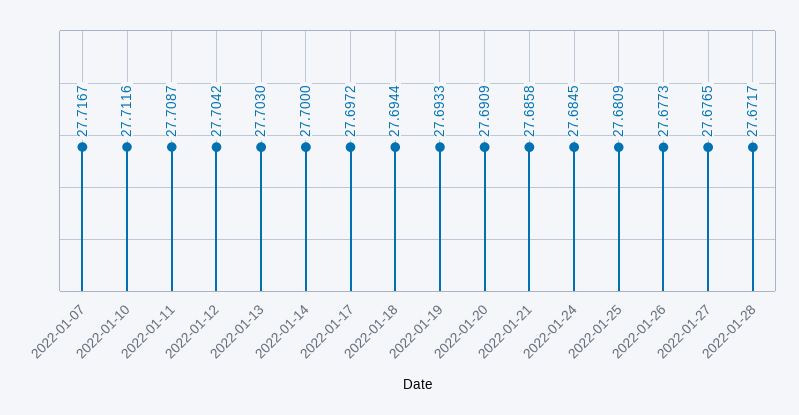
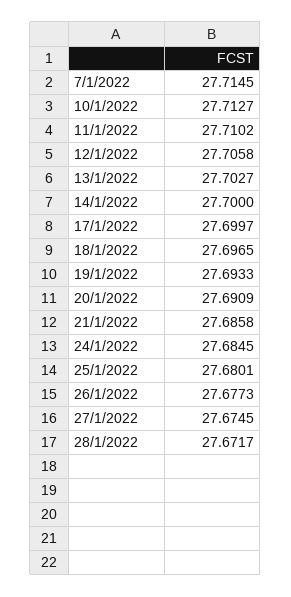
  {
-   "2022-01-07": 27.7167,
+   "2022-01-07": 27.7145,
-   "2022-01-10": 27.7116,
+   "2022-01-10": 27.7127,
-   "2022-01-11": 27.7087,
+   "2022-01-11": 27.7102,
-   "2022-01-12": 27.7042,
+   "2022-01-12": 27.7058,
-   "2022-01-13": 27.703,
+   "2022-01-13": 27.7027,
    "2022-01-14": 27.7,
-   "2022-01-17": 27.6972,
+   "2022-01-17": 27.6997,
-   "2022-01-18": 27.6944,
+   "2022-01-18": 27.6965,
    "2022-01-19": 27.6933,
    "2022-01-20": 27.6909,
    "2022-01-21": 27.6858,
    "2022-01-24": 27.6845,
-   "2022-01-25": 27.6809,
+   "2022-01-25": 27.6801,
    "2022-01-26": 27.6773,
-   "2022-01-27": 27.6765,
+   "2022-01-27": 27.6745,
    "2022-01-28": 27.6717
  }

